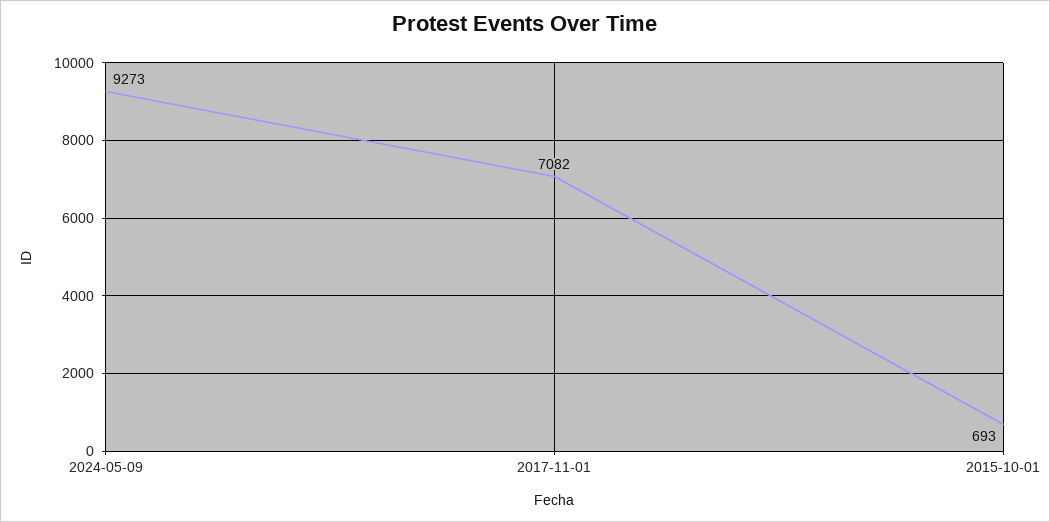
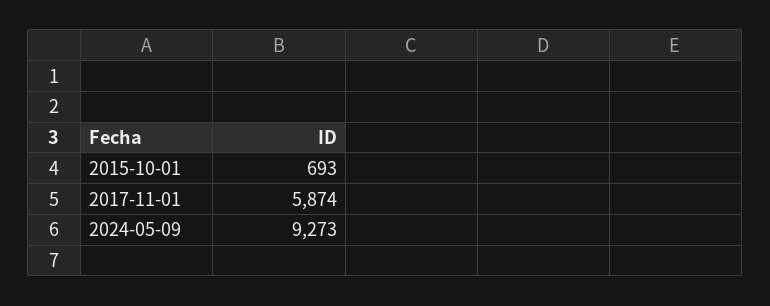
  {
    "2024-05-09": 9273,
-   "2017-11-01": 7082,
+   "2017-11-01": 5874,
    "2015-10-01": 693
  }

